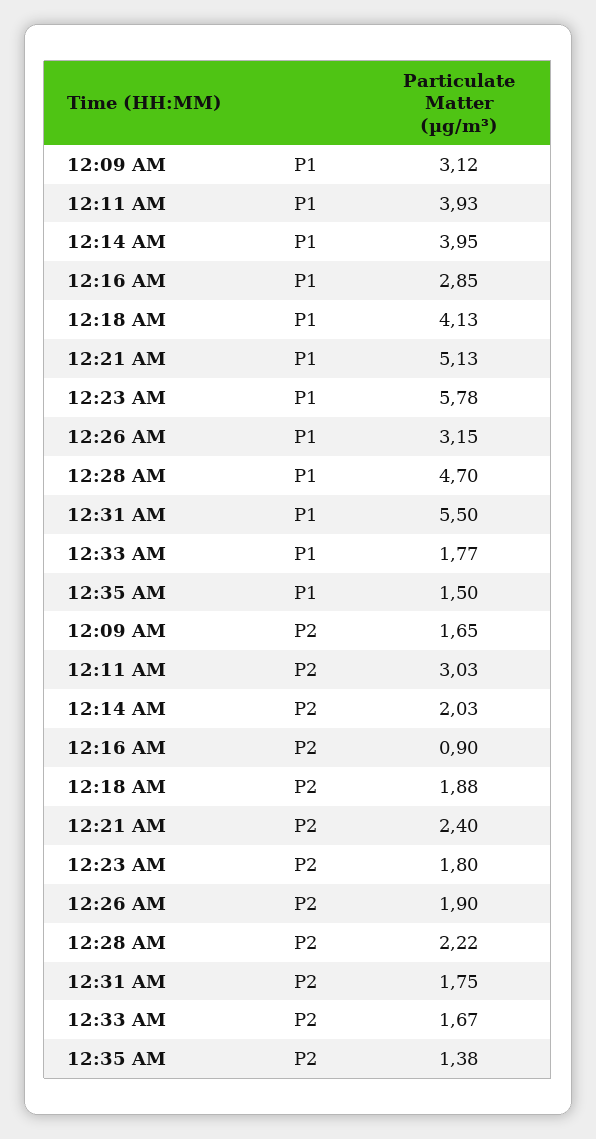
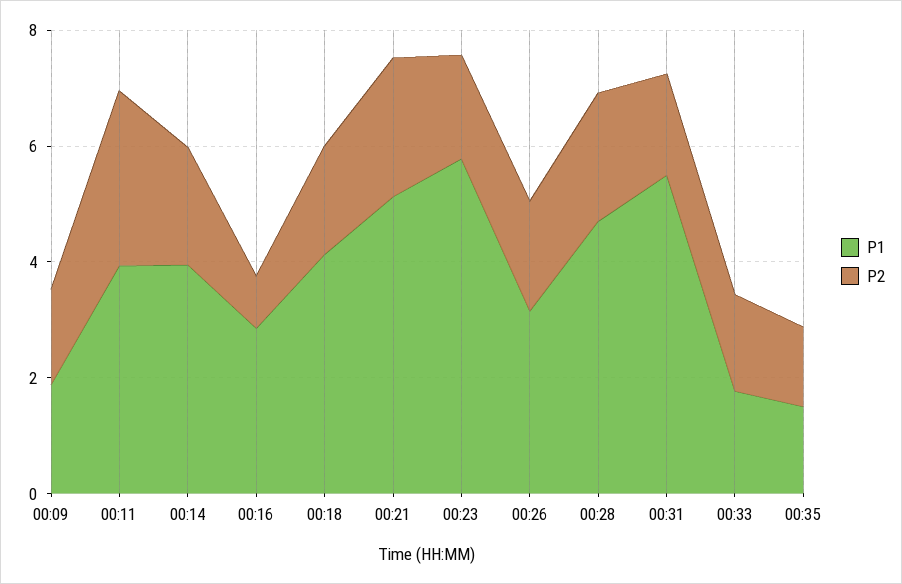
  {
    "P1": {
-     "12:09 AM": 3.12,
+     "12:09 AM": 2,
      "12:11 AM": 3.93,
      "12:14 AM": 3.95,
      "12:16 AM": 2.85,
      "12:18 AM": 4.13,
      "12:21 AM": 5.13,
      "12:23 AM": 5.78,
      "12:26 AM": 3.15,
      "12:28 AM": 4.7,
      "12:31 AM": 5.5,
      "12:33 AM": 1.77,
      "12:35 AM": 1.5
    },
    "P2": {
      "12:09 AM": 1.65,
      "12:11 AM": 3.03,
      "12:14 AM": 2.03,
      "12:16 AM": 0.9,
      "12:18 AM": 1.88,
      "12:21 AM": 2.4,
      "12:23 AM": 1.8,
      "12:26 AM": 1.9,
      "12:28 AM": 2.22,
      "12:31 AM": 1.75,
      "12:33 AM": 1.67,
      "12:35 AM": 1.38
    }
  }

